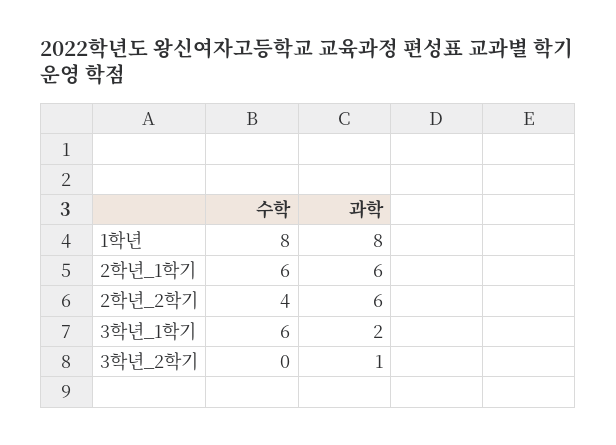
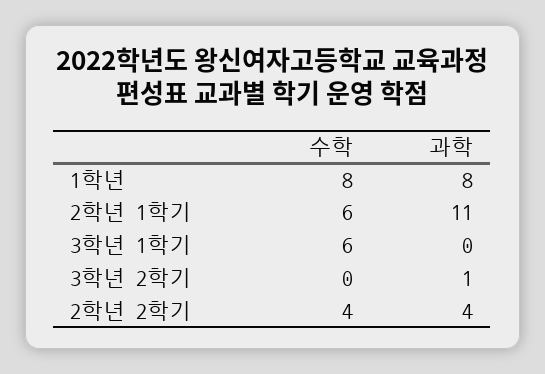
  {
    "수학": {
      "1학년": 8,
      "2학년_1학기": 6,
      "2학년_2학기": 4,
      "3학년_1학기": 6,
      "3학년_2학기": 0
    },
    "과학": {
      "1학년": 8,
-     "2학년_1학기": 6,
+     "2학년_1학기": 11,
-     "2학년_2학기": 6,
+     "2학년_2학기": 4,
-     "3학년_1학기": 2,
+     "3학년_1학기": 0,
      "3학년_2학기": 1
    }
  }

